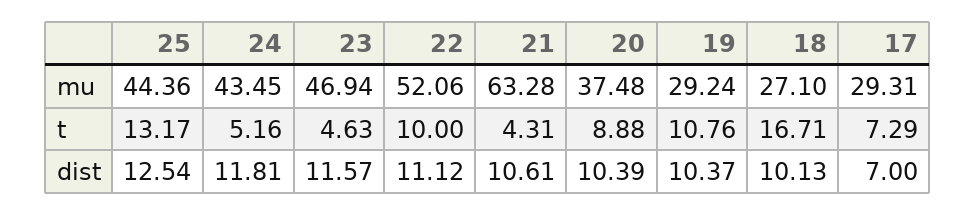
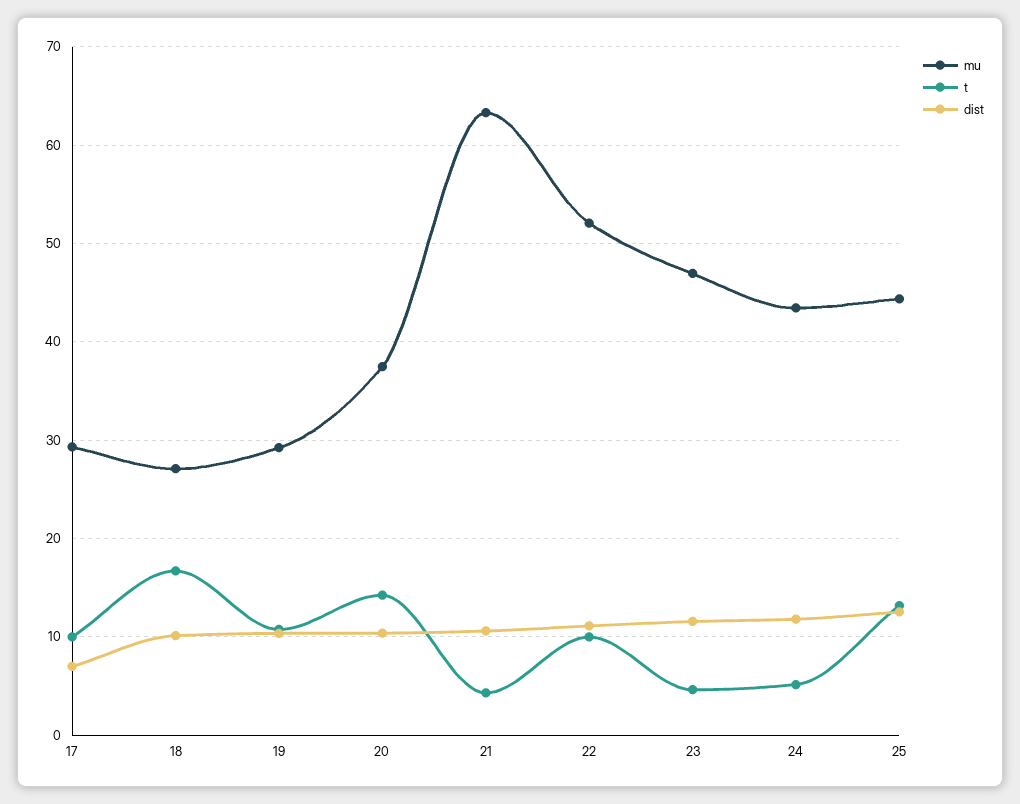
  {
    "mu": {
      "25": 44.36,
      "24": 43.45,
      "23": 46.94,
      "22": 52.06,
      "21": 63.28,
      "20": 37.48,
      "19": 29.24,
      "18": 27.1,
      "17": 29.31
    },
    "t": {
      "25": 13.17,
      "24": 5.16,
      "23": 4.63,
      "22": 10,
      "21": 4.31,
-     "20": 8.88,
+     "20": 14,
      "19": 10.76,
      "18": 16.71,
-     "17": 7.29
+     "17": 10
    },
    "dist": {
      "25": 12.54,
      "24": 11.81,
      "23": 11.57,
      "22": 11.12,
      "21": 10.61,
      "20": 10.39,
      "19": 10.37,
      "18": 10.13,
      "17": 7
    }
  }

